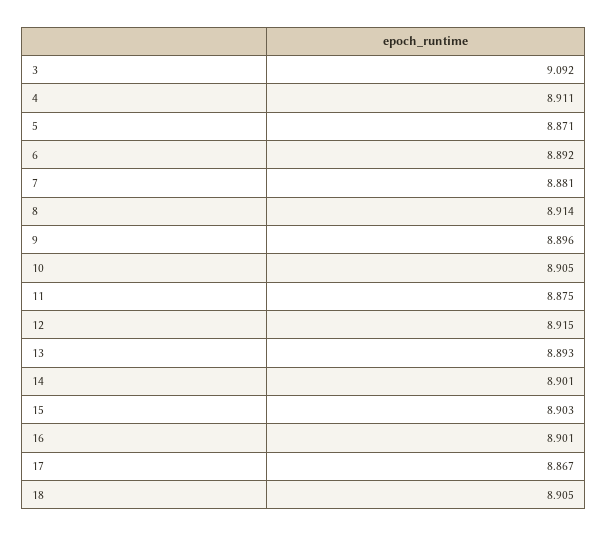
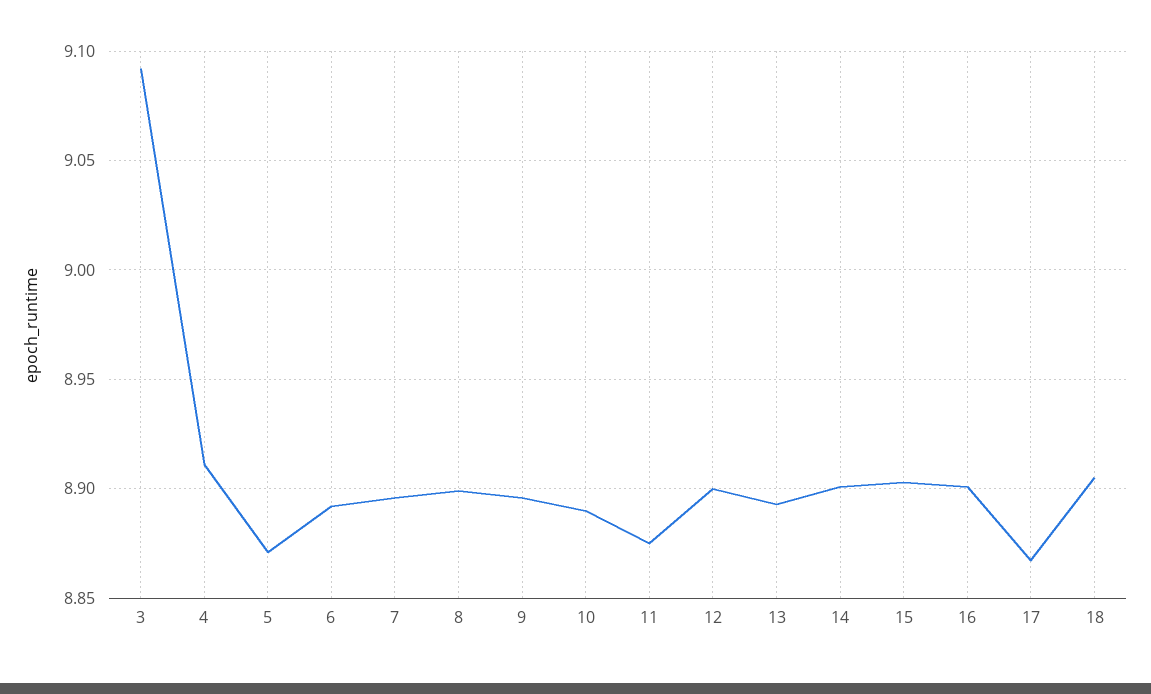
  {
    "3": 9.092,
    "4": 8.911,
    "5": 8.871,
    "6": 8.892,
-   "7": 8.881,
+   "7": 8.895,
-   "8": 8.914,
+   "8": 8.9,
    "9": 8.896,
-   "10": 8.905,
+   "10": 8.89,
    "11": 8.875,
-   "12": 8.915,
+   "12": 8.9,
    "13": 8.893,
    "14": 8.901,
    "15": 8.903,
    "16": 8.901,
    "17": 8.867,
    "18": 8.905
  }

